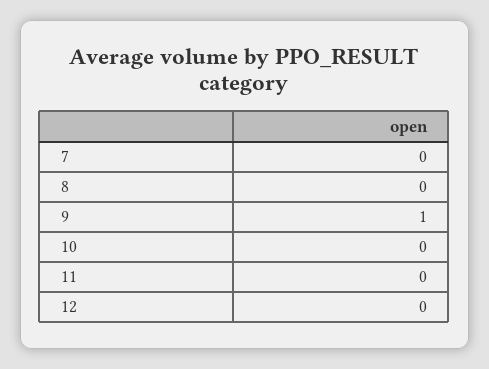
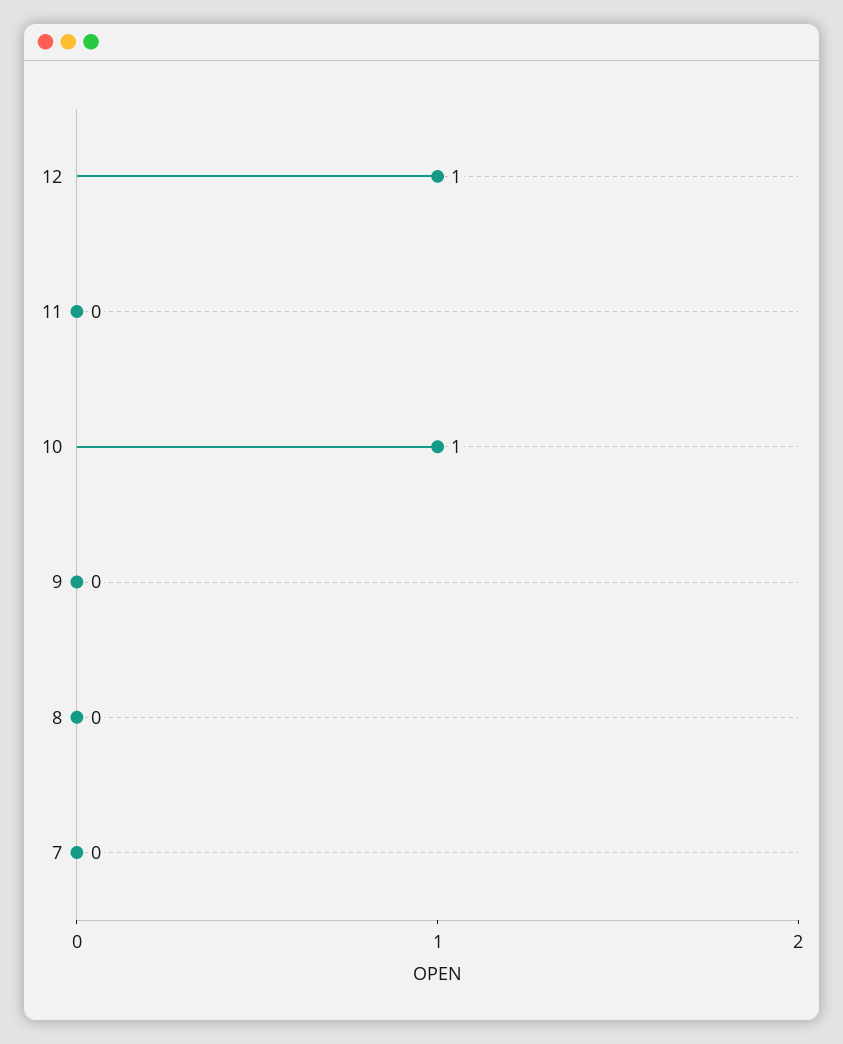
  {
    "7": 0,
    "8": 0,
-   "9": 1,
+   "9": 0,
-   "10": 0,
+   "10": 1,
    "11": 0,
-   "12": 0
+   "12": 1
  }

